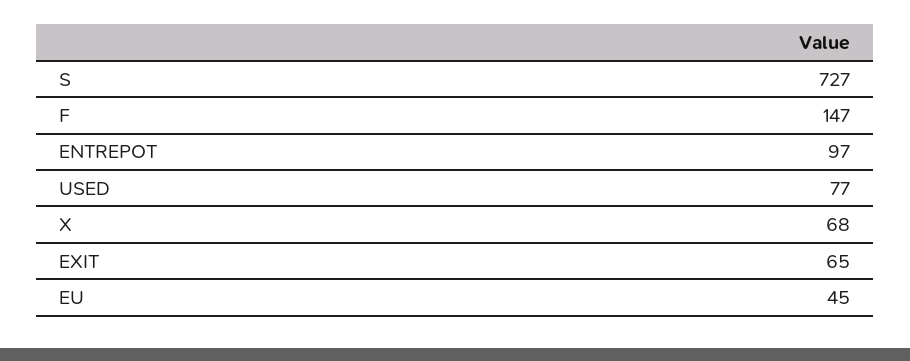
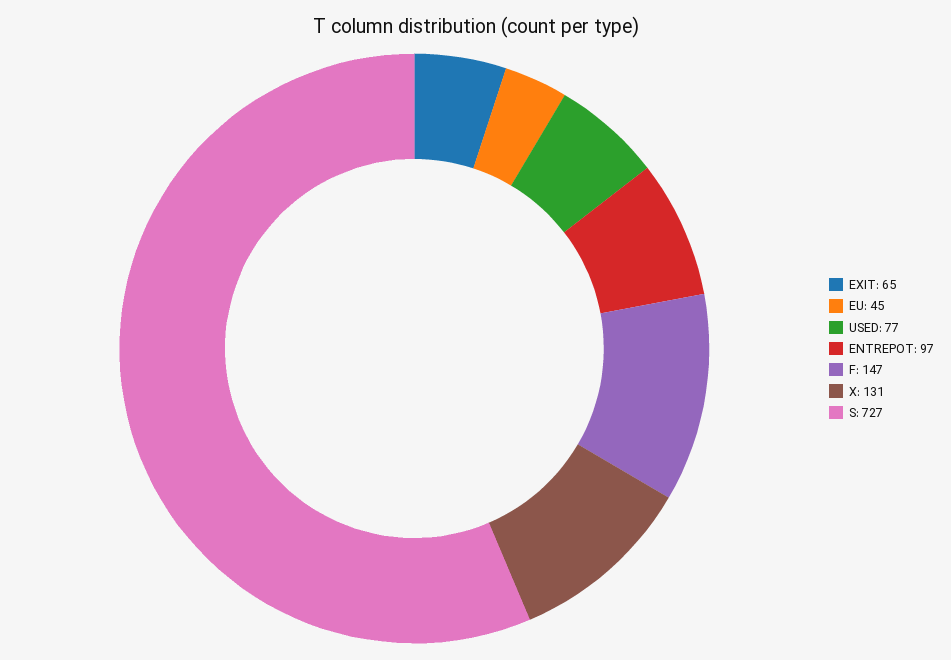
  {
    "S": 727,
    "F": 147,
    "ENTREPOT": 97,
    "USED": 77,
-   "X": 68,
+   "X": 131,
    "EXIT": 65,
    "EU": 45
  }

